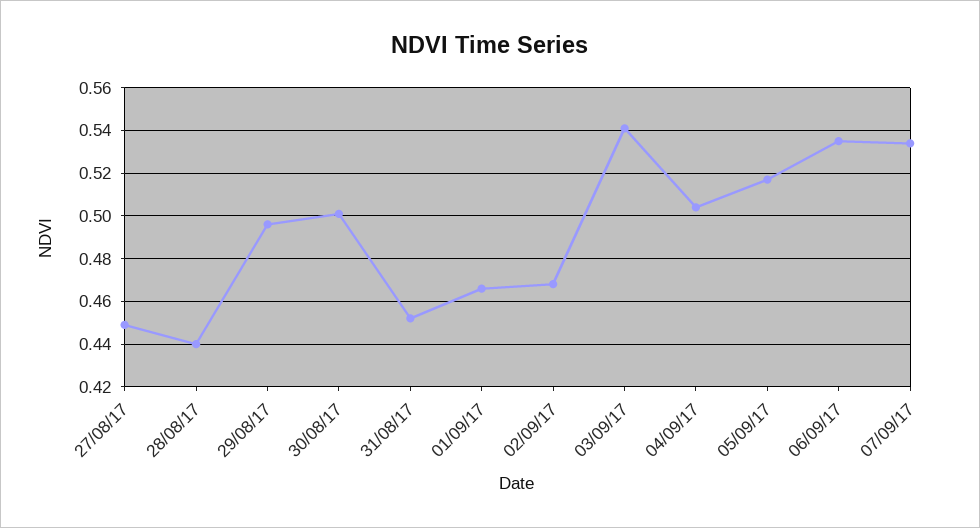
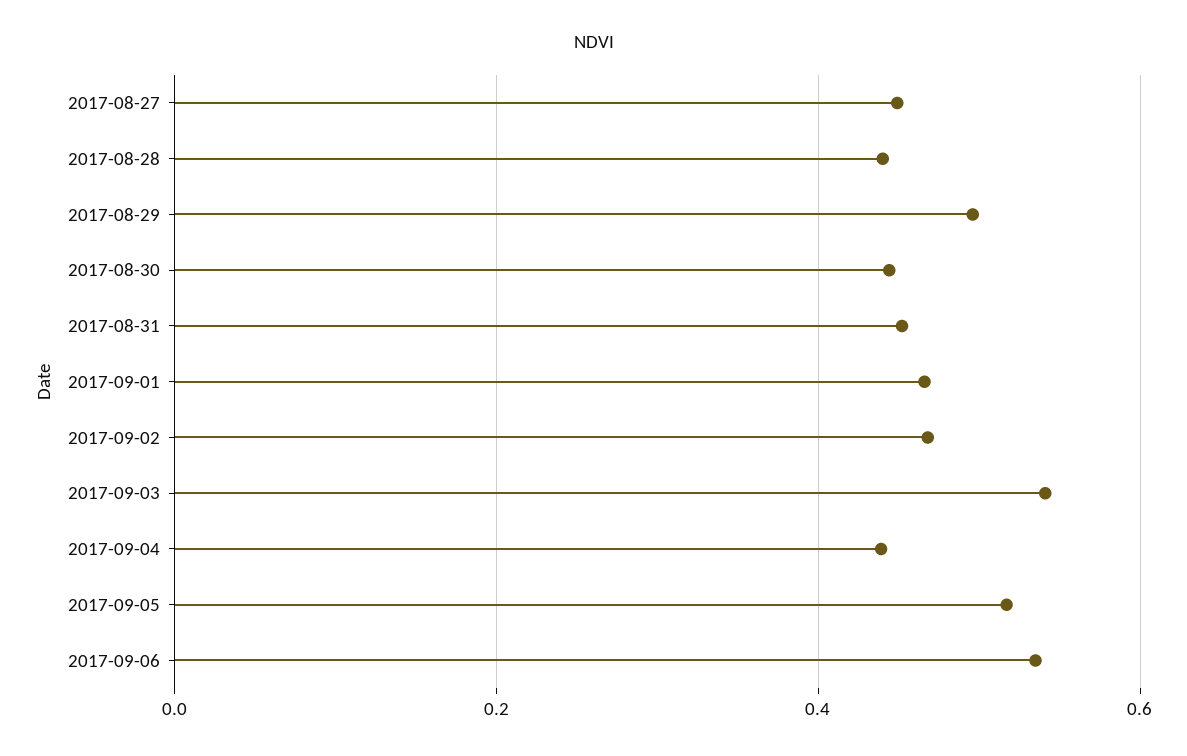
  {
    "27/08/17": 0.45,
    "28/08/17": 0.44,
    "29/08/17": 0.495,
-   "30/08/17": 0.5,
+   "30/08/17": 0.44,
    "31/08/17": 0.45,
    "01/09/17": 0.465,
    "02/09/17": 0.47,
    "03/09/17": 0.54,
-   "04/09/17": 0.505,
+   "04/09/17": 0.44,
    "05/09/17": 0.515,
-   "06/09/17": 0.535,
+   "06/09/17": 0.535
-   "07/09/17": 0.535
  }

